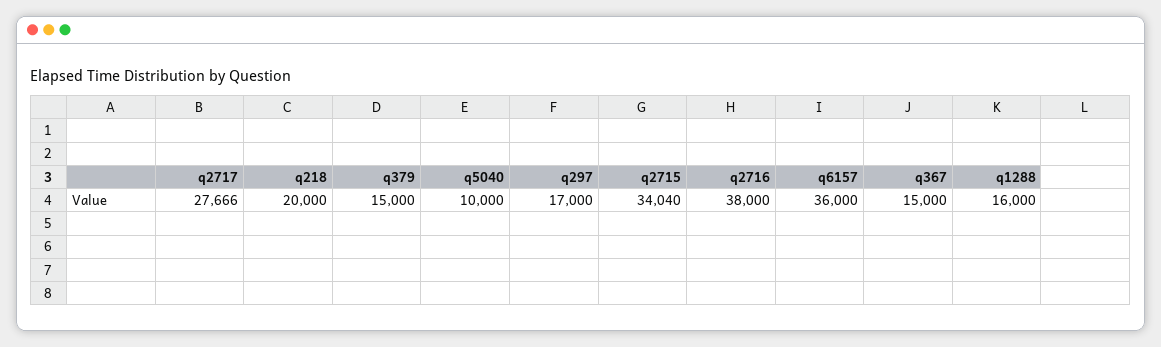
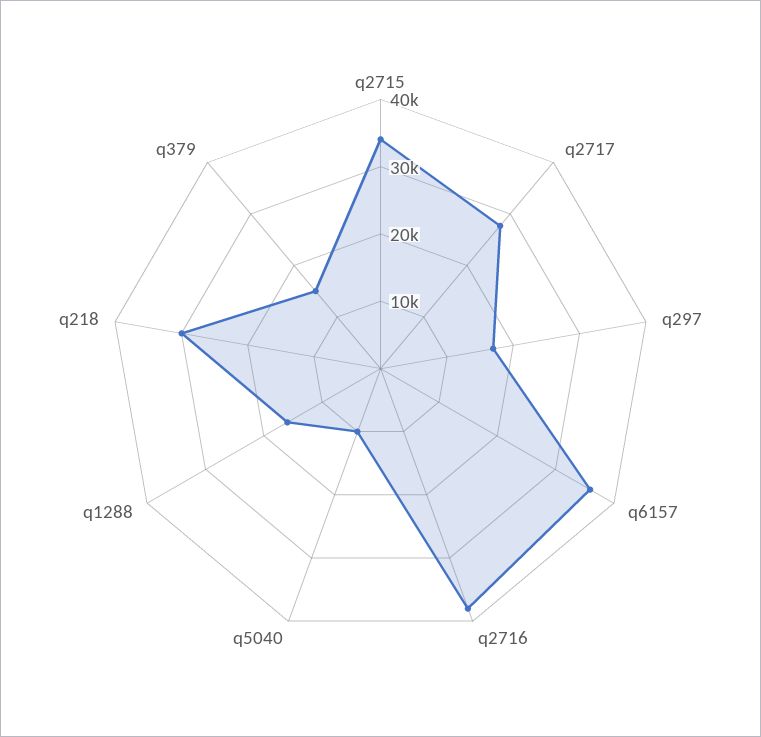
  {
    "q2717": 27666,
-   "q218": 20000,
+   "q218": 30000,
    "q379": 15000,
    "q5040": 10000,
    "q297": 17000,
    "q2715": 34040,
    "q2716": 38000,
    "q6157": 36000,
-   "q367": 15000,
    "q1288": 16000
  }

